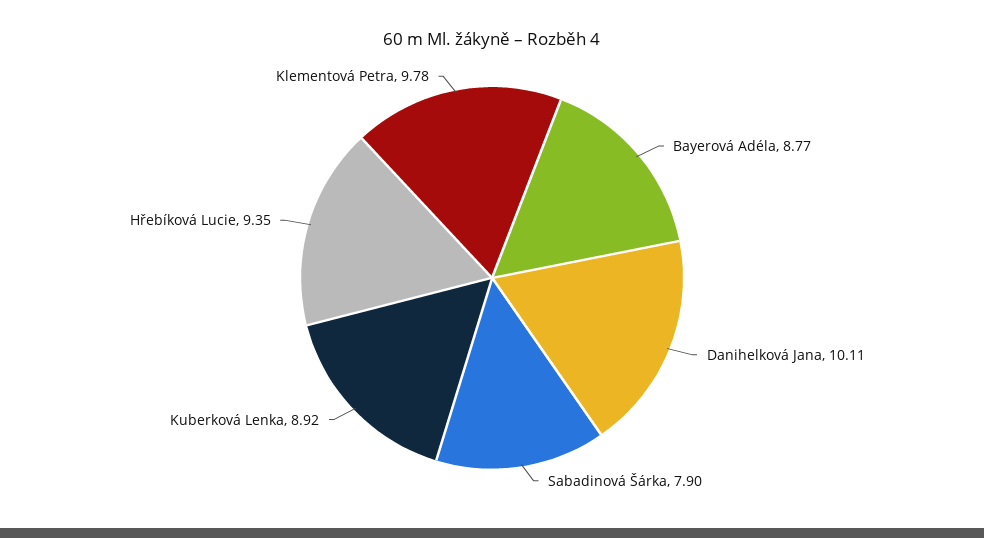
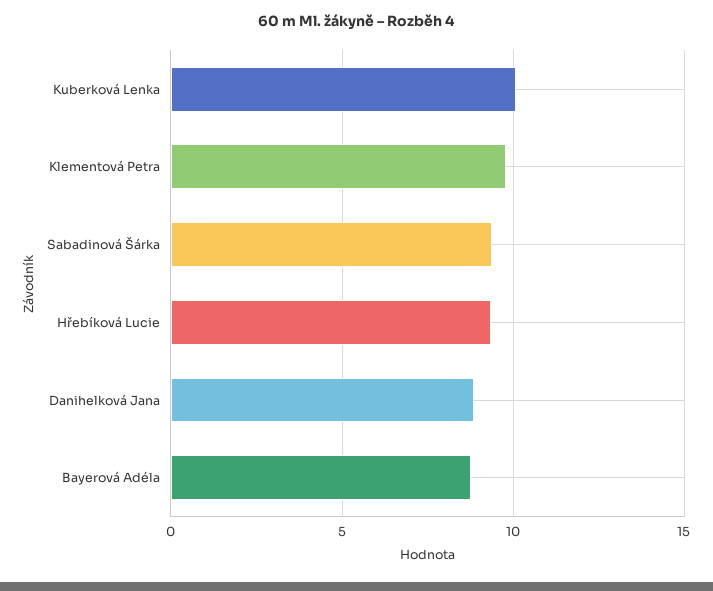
  {
    "Bayerová Adéla": 8.77,
-   "Danihelková Jana": 10.11,
+   "Danihelková Jana": 9,
-   "Sabadinová Šárka": 7.9,
+   "Sabadinová Šárka": 9.5,
-   "Kuberková Lenka": 8.92,
+   "Kuberková Lenka": 10,
    "Hřebíková Lucie": 9.35,
    "Klementová Petra": 9.78
  }

